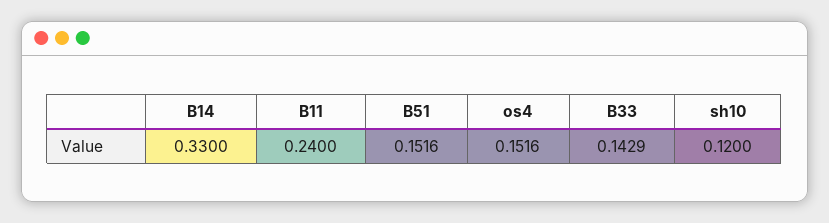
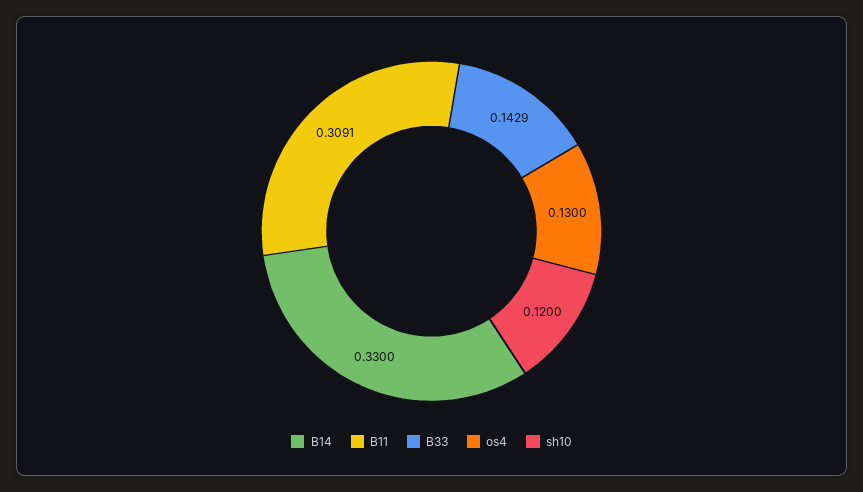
  {
    "B14": 0.33,
-   "B11": 0.24,
+   "B11": 0.3091,
-   "B51": 0.1516,
-   "os4": 0.1516,
+   "os4": 0.13,
    "B33": 0.1429,
    "sh10": 0.12
  }

